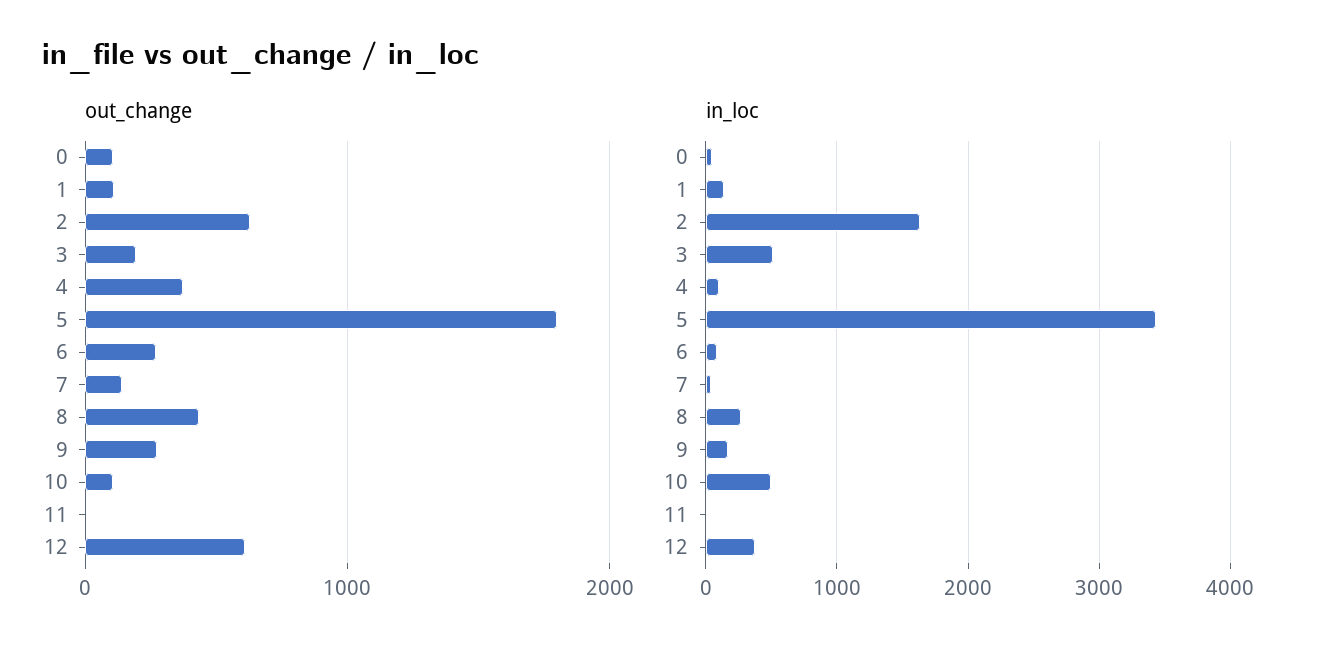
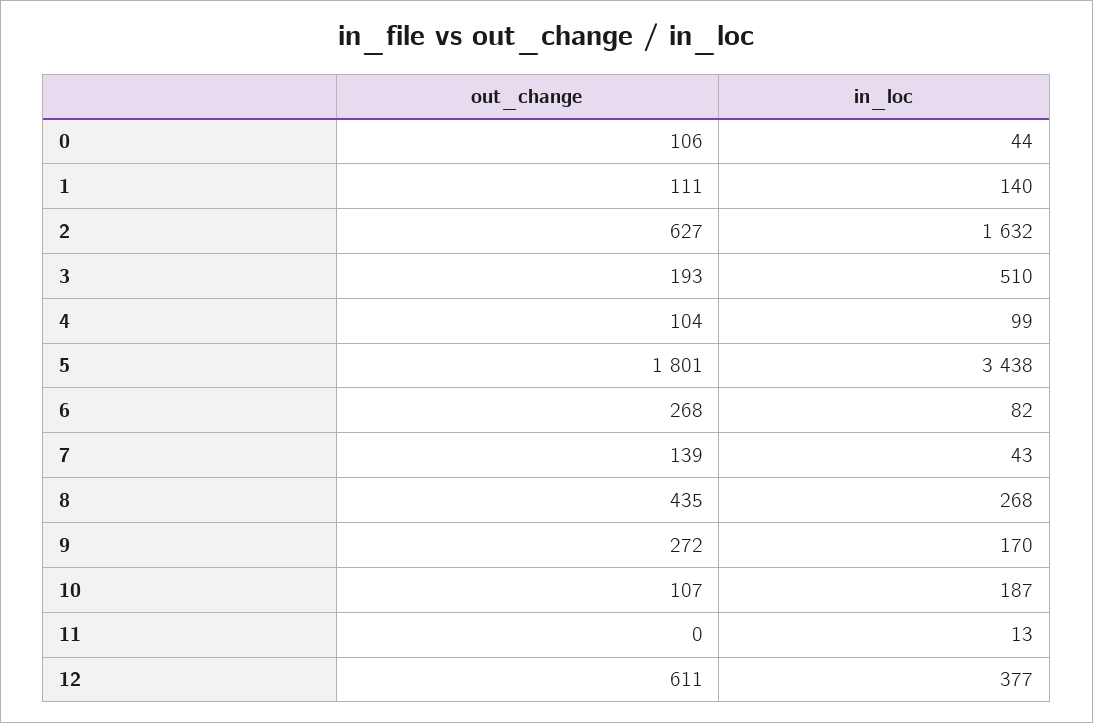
  {
    "out_change": {
      "0": 106,
      "1": 111,
      "2": 627,
      "3": 193,
-     "4": 400,
+     "4": 104,
      "5": 1801,
      "6": 268,
      "7": 139,
      "8": 435,
      "9": 272,
      "10": 107,
      "11": 0,
      "12": 611
    },
    "in_loc": {
      "0": 44,
      "1": 140,
      "2": 1632,
      "3": 510,
      "4": 99,
      "5": 3438,
      "6": 82,
      "7": 43,
      "8": 268,
      "9": 170,
-     "10": 500,
+     "10": 187,
      "11": 13,
      "12": 377
    }
  }

